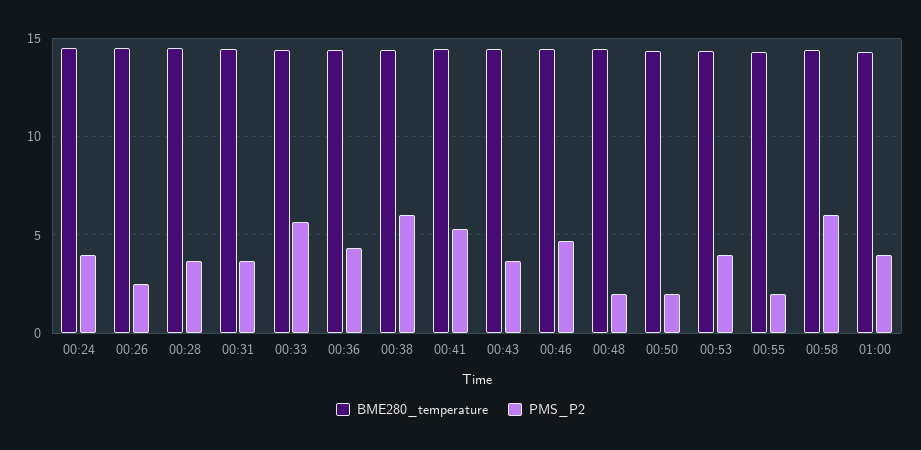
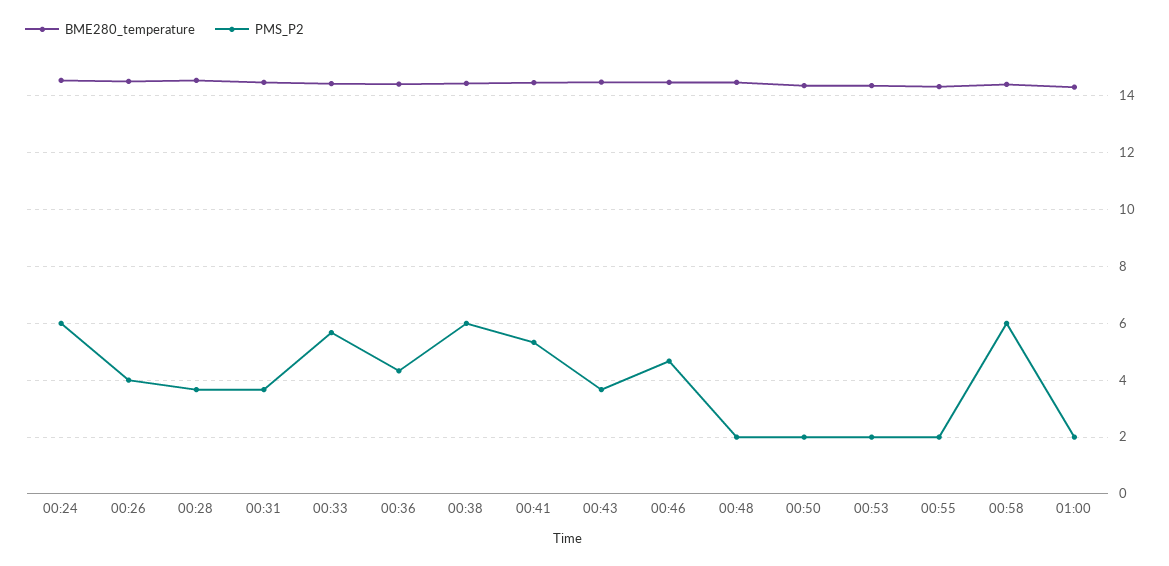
  {
    "BME280_temperature": {
      "00:24": 14.5,
      "00:26": 14.5,
      "00:28": 14.5,
      "00:31": 14.5,
      "00:33": 14.5,
      "00:36": 14.5,
      "00:38": 14.5,
      "00:41": 14.5,
      "00:43": 14.5,
      "00:46": 14.5,
      "00:48": 14.5,
      "00:50": 14.25,
      "00:53": 14.25,
      "00:55": 14.25,
      "00:58": 14.5,
      "01:00": 14.25
    },
    "PMS_P2": {
-     "00:24": 4,
+     "00:24": 6,
-     "00:26": 2.5,
+     "00:26": 4,
      "00:28": 3.75,
      "00:31": 3.75,
      "00:33": 5.75,
      "00:36": 4.25,
      "00:38": 6,
      "00:41": 5.25,
      "00:43": 3.75,
      "00:46": 4.75,
      "00:48": 2,
      "00:50": 2,
-     "00:53": 4,
+     "00:53": 2,
      "00:55": 2,
      "00:58": 6,
-     "01:00": 4
+     "01:00": 2
    }
  }

